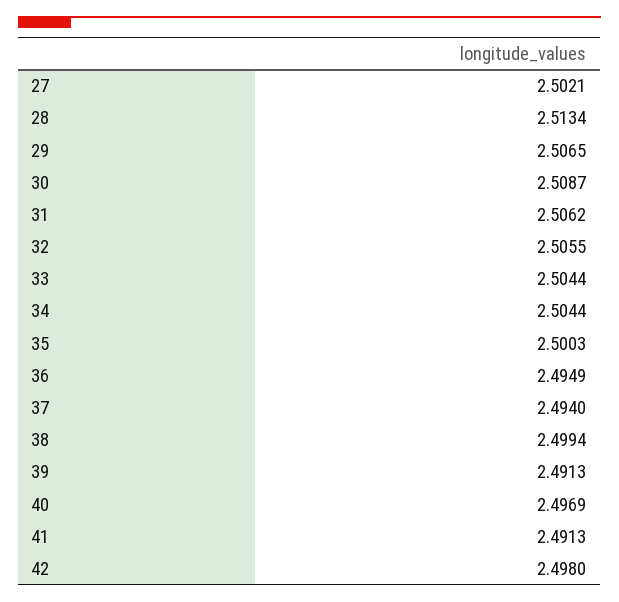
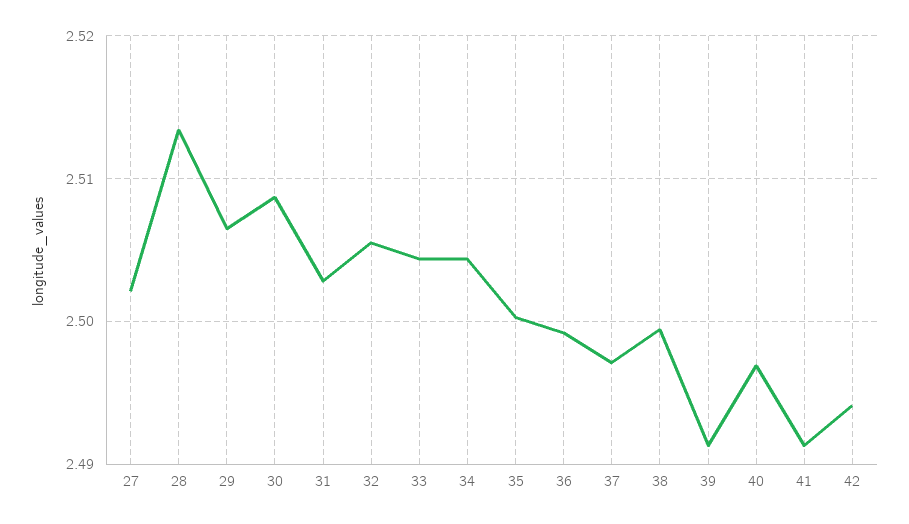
  {
    "27": 2.5021,
    "28": 2.5134,
    "29": 2.5065,
    "30": 2.5087,
-   "31": 2.5062,
+   "31": 2.503,
    "32": 2.5055,
    "33": 2.5044,
    "34": 2.5044,
    "35": 2.5003,
-   "36": 2.4949,
+   "36": 2.499,
-   "37": 2.494,
+   "37": 2.497,
    "38": 2.4994,
    "39": 2.4913,
    "40": 2.4969,
    "41": 2.4913,
-   "42": 2.498
+   "42": 2.494
  }

